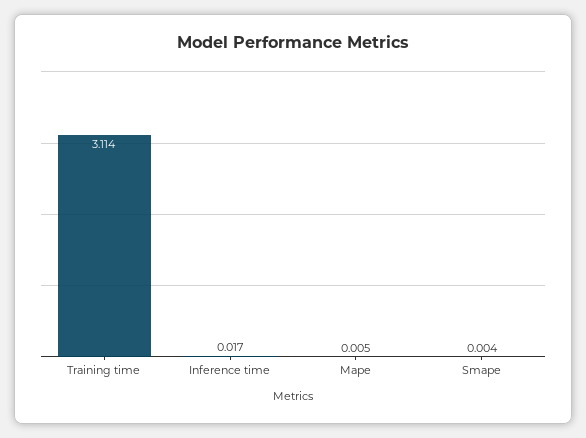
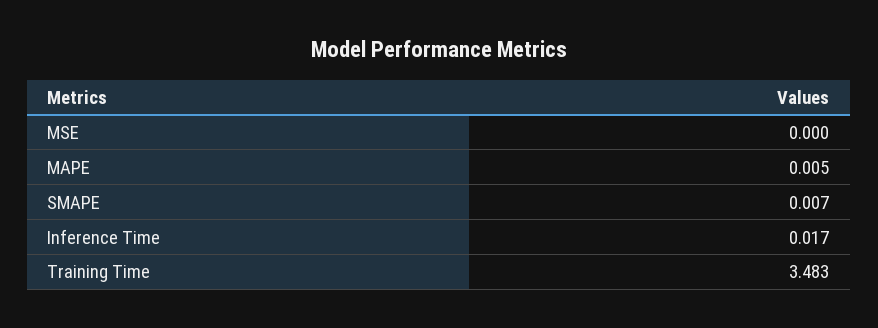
  {
-   "Training time": 3.114,
+   "Training time": 3.483,
    "Inference time": 0.017,
    "Mape": 0.005,
-   "Smape": 0.004
+   "Smape": 0.007,
+   "MSE": 0
  }

